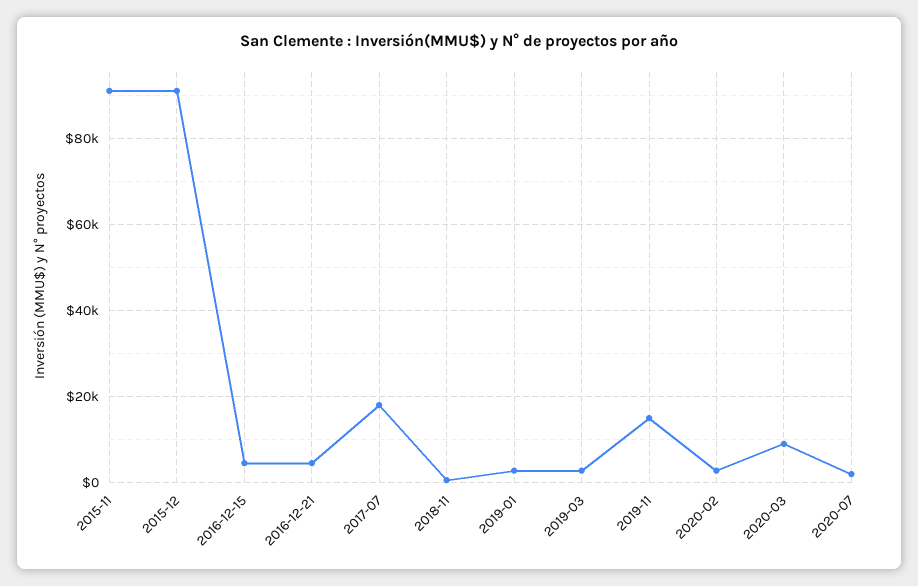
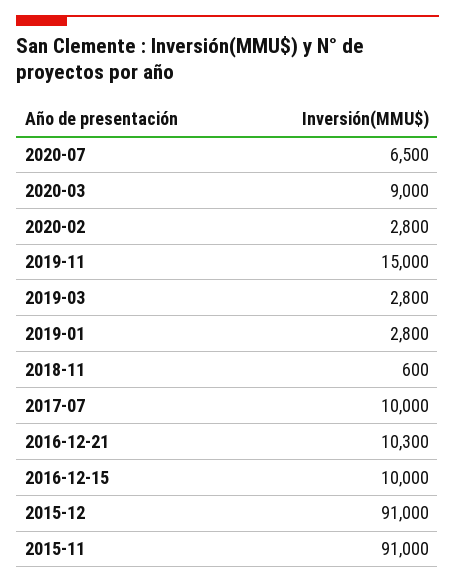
  {
    "2015-11": 91000,
    "2015-12": 91000,
-   "2016-12-15": 4000,
+   "2016-12-15": 10000,
-   "2016-12-21": 4000,
+   "2016-12-21": 10300,
-   "2017-07": 18000,
+   "2017-07": 10000,
    "2018-11": 600,
    "2019-01": 2800,
    "2019-03": 2800,
    "2019-11": 15000,
    "2020-02": 2800,
    "2020-03": 9000,
-   "2020-07": 2000
+   "2020-07": 6500
  }

